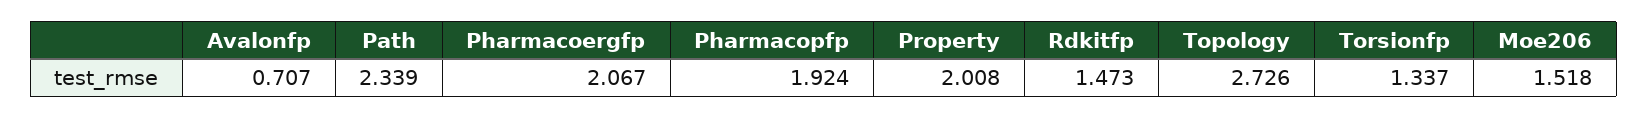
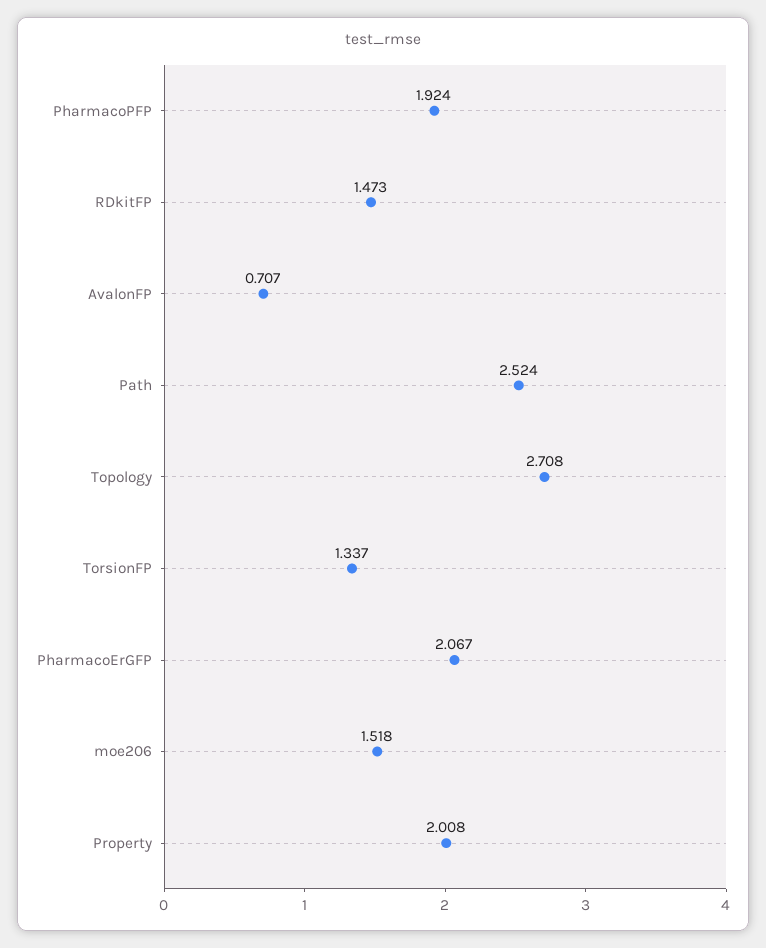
  {
    "Avalonfp": 0.707,
-   "Path": 2.339,
+   "Path": 2.524,
    "Pharmacoergfp": 2.067,
    "Pharmacopfp": 1.924,
    "Property": 2.008,
    "Rdkitfp": 1.473,
-   "Topology": 2.726,
+   "Topology": 2.708,
    "Torsionfp": 1.337,
    "Moe206": 1.518
  }

